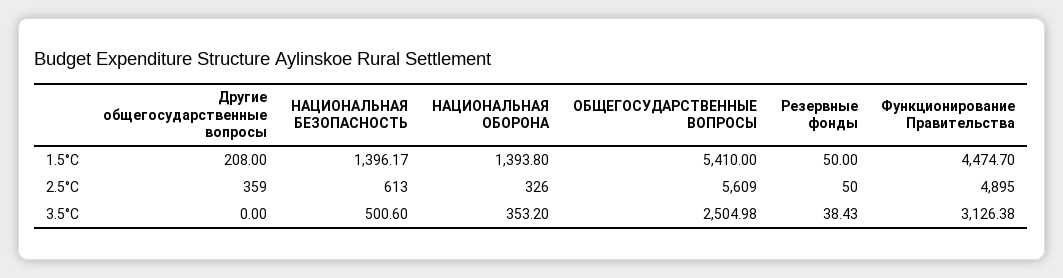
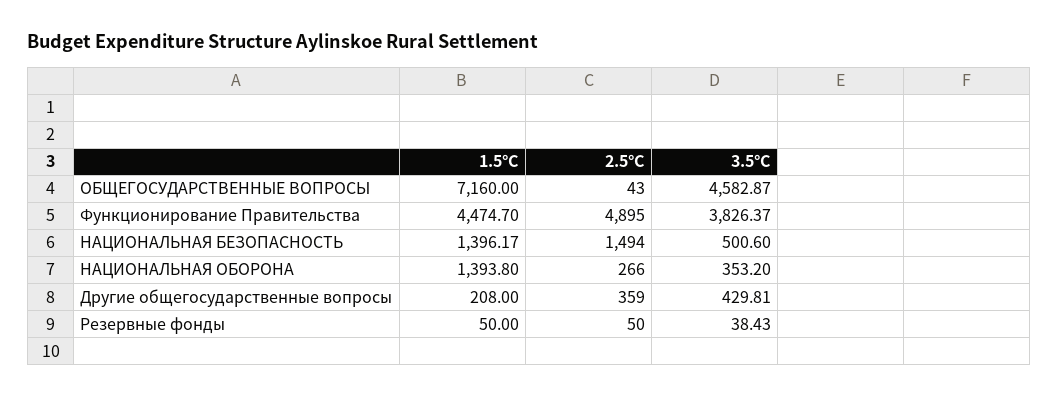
  {
    "Другие общегосударственные вопросы": {
      "1.5°C": 208,
      "2.5°C": 359,
-     "3.5°C": 0
+     "3.5°C": 429.81
    },
    "НАЦИОНАЛЬНАЯ БЕЗОПАСНОСТЬ": {
      "1.5°C": 1396.17,
-     "2.5°C": 613,
+     "2.5°C": 1494,
      "3.5°C": 500.6
    },
    "НАЦИОНАЛЬНАЯ ОБОРОНА": {
      "1.5°C": 1393.8,
-     "2.5°C": 326,
+     "2.5°C": 266,
      "3.5°C": 353.2
    },
    "ОБЩЕГОСУДАРСТВЕННЫЕ ВОПРОСЫ": {
-     "1.5°C": 5410,
+     "1.5°C": 7160,
-     "2.5°C": 5609,
+     "2.5°C": 43,
-     "3.5°C": 2504.98
+     "3.5°C": 4582.87
    },
    "Резервные фонды": {
      "1.5°C": 50,
      "2.5°C": 50,
      "3.5°C": 38.43
    },
    "Функционирование Правительства": {
      "1.5°C": 4474.7,
      "2.5°C": 4895,
-     "3.5°C": 3126.38
+     "3.5°C": 3826.37
    }
  }

